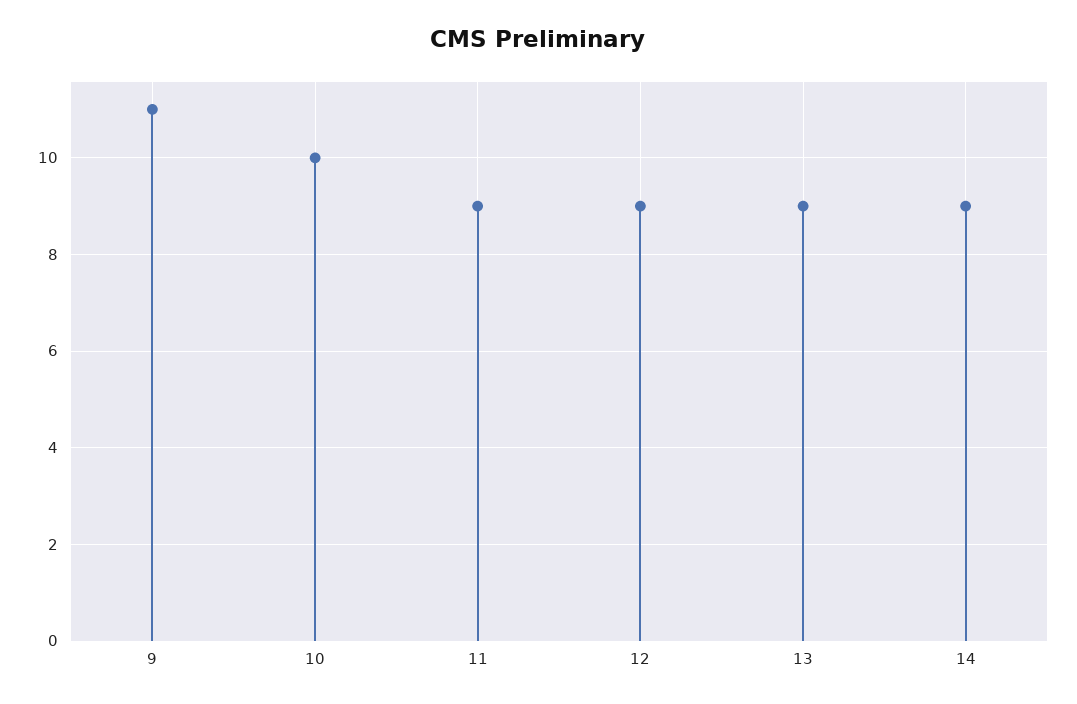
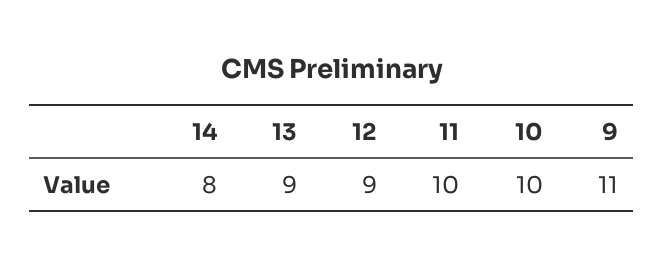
  {
    "9": 11,
    "10": 10,
-   "11": 9,
+   "11": 10,
    "12": 9,
    "13": 9,
-   "14": 9
+   "14": 8
  }

